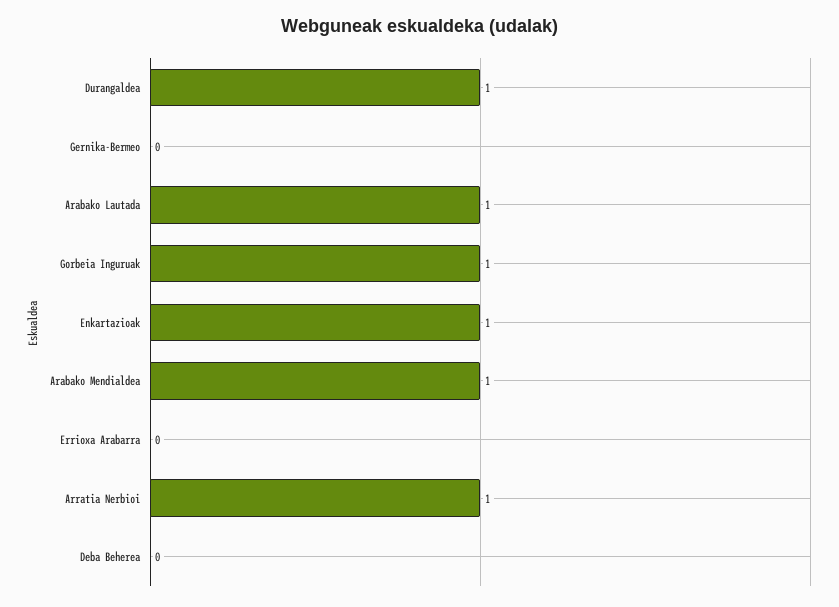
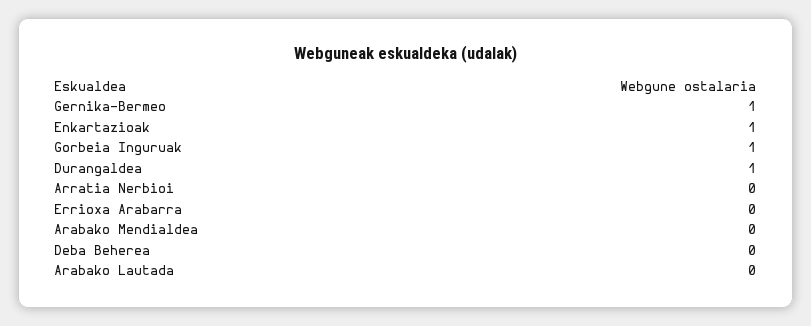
  {
    "Durangaldea": 1,
-   "Gernika-Bermeo": 0,
+   "Gernika-Bermeo": 1,
-   "Arabako Lautada": 1,
+   "Arabako Lautada": 0,
    "Gorbeia Inguruak": 1,
    "Enkartazioak": 1,
-   "Arabako Mendialdea": 1,
+   "Arabako Mendialdea": 0,
    "Errioxa Arabarra": 0,
-   "Arratia Nerbioi": 1,
+   "Arratia Nerbioi": 0,
    "Deba Beherea": 0
  }

